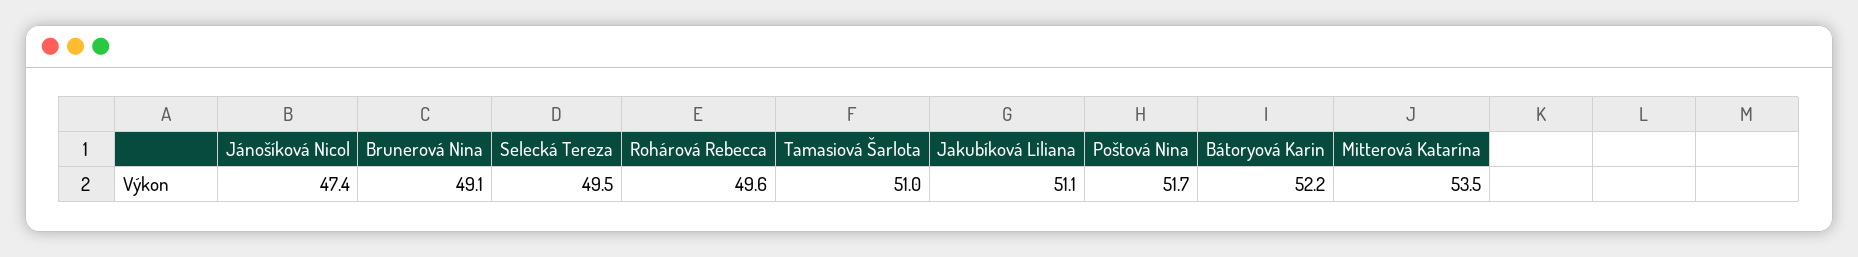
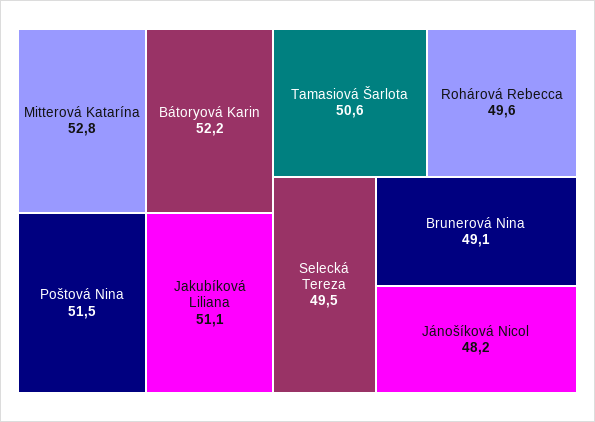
  {
-   "Jánošíková Nicol": 47.4,
+   "Jánošíková Nicol": 48.2,
    "Brunerová Nina": 49.1,
    "Selecká Tereza": 49.5,
    "Rohárová Rebecca": 49.6,
-   "Tamasiová Šarlota": 51,
+   "Tamasiová Šarlota": 50.6,
    "Jakubíková Liliana": 51.1,
-   "Poštová Nina": 51.7,
+   "Poštová Nina": 51.5,
    "Bátoryová Karin": 52.2,
-   "Mitterová Katarína": 53.5
+   "Mitterová Katarína": 52.8
  }

